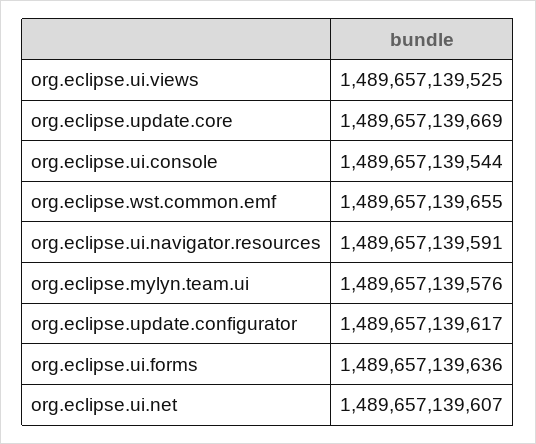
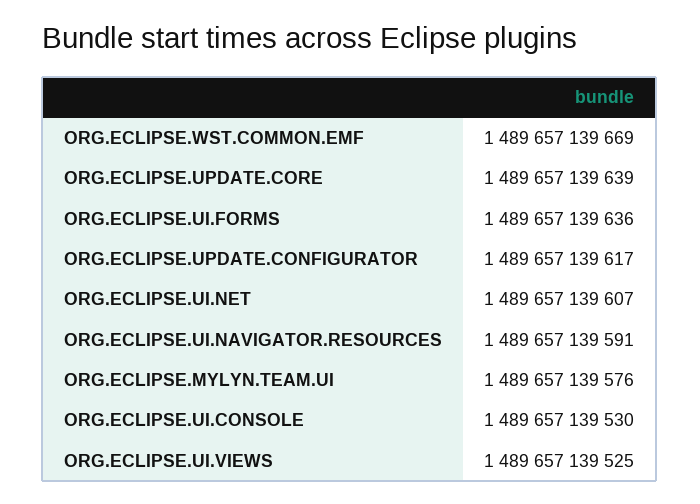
  {
    "org.eclipse.ui.views": 1489657139525,
-   "org.eclipse.update.core": 1489657139669,
+   "org.eclipse.update.core": 1489657139639,
-   "org.eclipse.ui.console": 1489657139544,
+   "org.eclipse.ui.console": 1489657139530,
-   "org.eclipse.wst.common.emf": 1489657139655,
+   "org.eclipse.wst.common.emf": 1489657139669,
    "org.eclipse.ui.navigator.resources": 1489657139591,
    "org.eclipse.mylyn.team.ui": 1489657139576,
    "org.eclipse.update.configurator": 1489657139617,
    "org.eclipse.ui.forms": 1489657139636,
    "org.eclipse.ui.net": 1489657139607
  }

